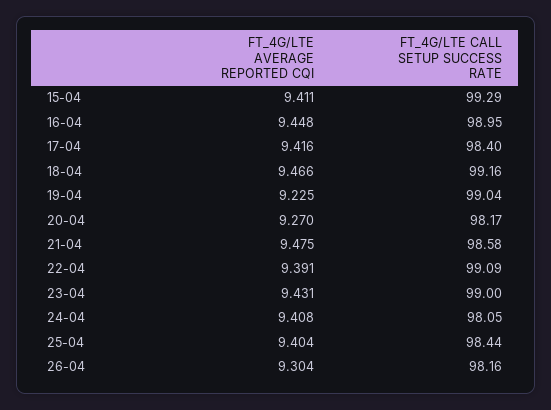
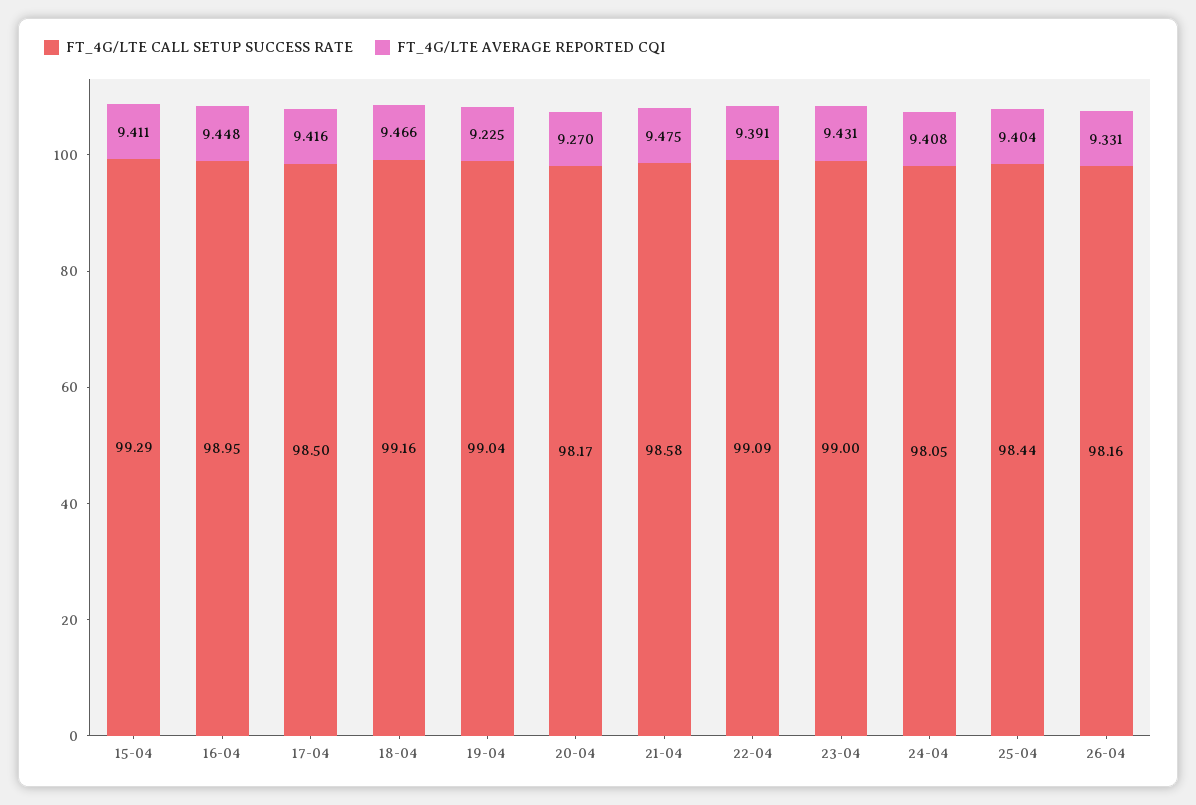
  {
    "FT_4G/LTE AVERAGE REPORTED CQI": {
      "15-04": 9.411,
      "16-04": 9.448,
      "17-04": 9.416,
      "18-04": 9.466,
      "19-04": 9.225,
      "20-04": 9.27,
      "21-04": 9.475,
      "22-04": 9.391,
      "23-04": 9.431,
      "24-04": 9.408,
      "25-04": 9.404,
-     "26-04": 9.304
+     "26-04": 9.331
    },
    "FT_4G/LTE CALL SETUP SUCCESS RATE": {
      "15-04": 99.29,
      "16-04": 98.95,
-     "17-04": 98.4,
+     "17-04": 98.5,
      "18-04": 99.16,
      "19-04": 99.04,
      "20-04": 98.17,
      "21-04": 98.58,
      "22-04": 99.09,
      "23-04": 99,
      "24-04": 98.05,
      "25-04": 98.44,
      "26-04": 98.16
    }
  }

